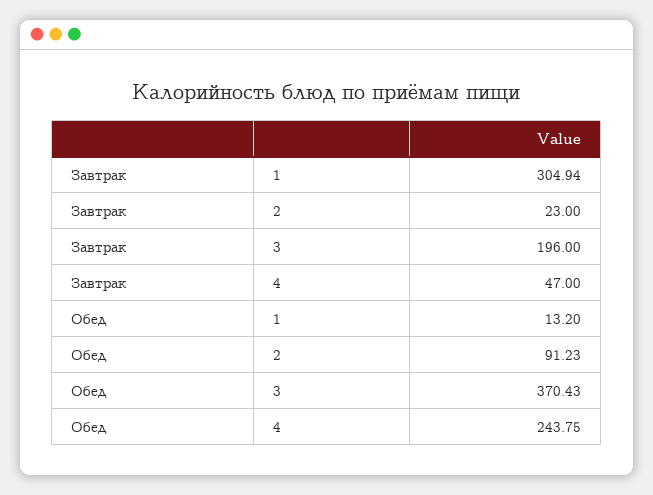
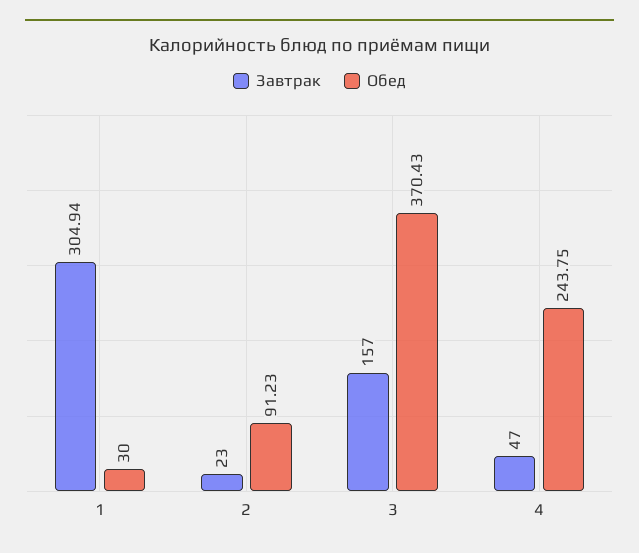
  {
    "Завтрак": {
      "1": 304.94,
      "2": 23,
-     "3": 196,
+     "3": 157,
      "4": 47
    },
    "Обед": {
-     "1": 13.2,
+     "1": 30,
      "2": 91.23,
      "3": 370.43,
      "4": 243.75
    }
  }

